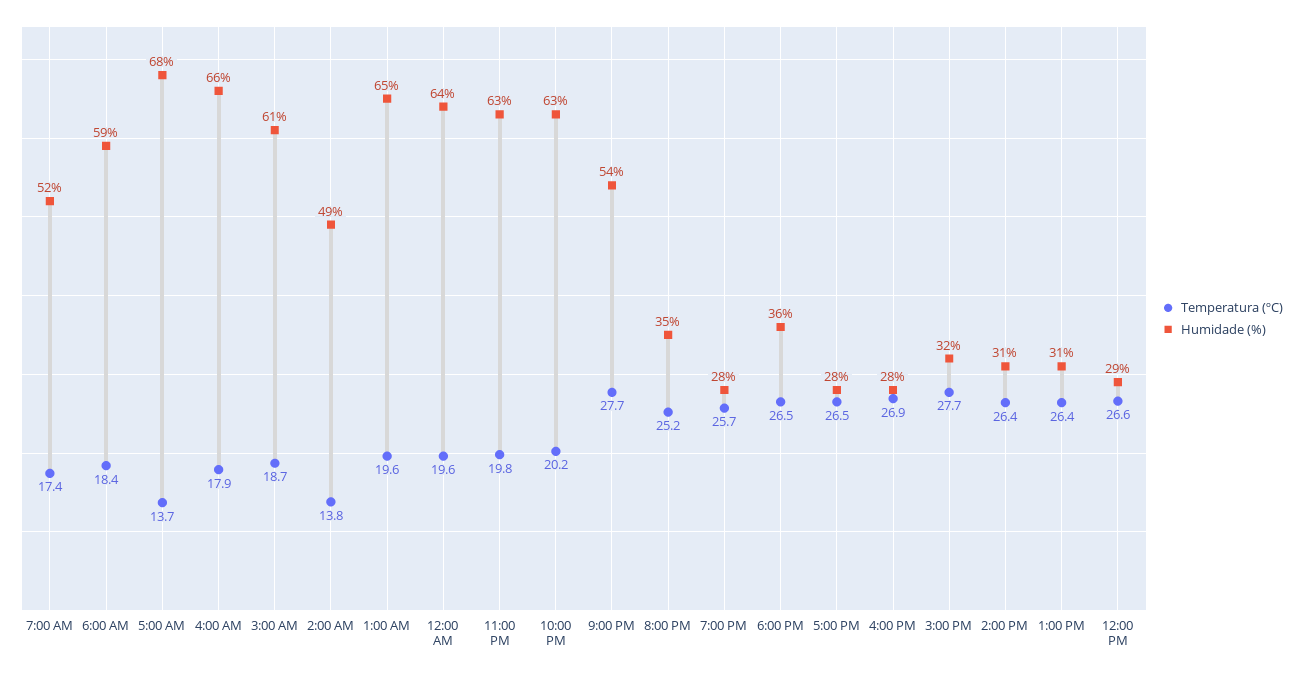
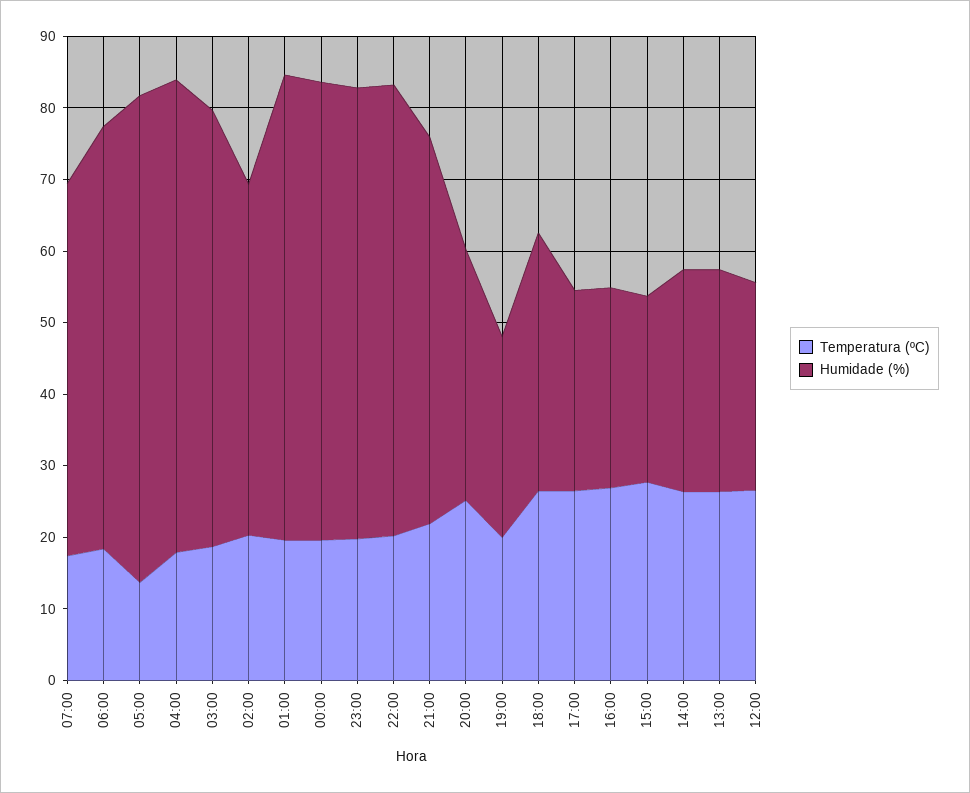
  {
    "Temperatura (ºC)": {
      "7:00 AM": 17.4,
      "6:00 AM": 18.4,
      "5:00 AM": 13.7,
      "4:00 AM": 17.9,
      "3:00 AM": 18.7,
-     "2:00 AM": 13.8,
+     "2:00 AM": 20,
      "1:00 AM": 19.6,
      "12:00 AM": 19.6,
      "11:00 PM": 19.8,
      "10:00 PM": 20.2,
-     "9:00 PM": 27.7,
+     "9:00 PM": 22,
      "8:00 PM": 25.2,
-     "7:00 PM": 25.7,
+     "7:00 PM": 20,
      "6:00 PM": 26.5,
      "5:00 PM": 26.5,
      "4:00 PM": 26.9,
      "3:00 PM": 27.7,
      "2:00 PM": 26.4,
      "1:00 PM": 26.4,
      "12:00 PM": 26.6
    },
    "Humidade (%)": {
      "7:00 AM": 52,
      "6:00 AM": 59,
      "5:00 AM": 68,
      "4:00 AM": 66,
      "3:00 AM": 61,
      "2:00 AM": 49,
      "1:00 AM": 65,
      "12:00 AM": 64,
      "11:00 PM": 63,
      "10:00 PM": 63,
      "9:00 PM": 54,
      "8:00 PM": 35,
      "7:00 PM": 28,
      "6:00 PM": 36,
      "5:00 PM": 28,
      "4:00 PM": 28,
-     "3:00 PM": 32,
+     "3:00 PM": 26,
      "2:00 PM": 31,
      "1:00 PM": 31,
      "12:00 PM": 29
    }
  }

